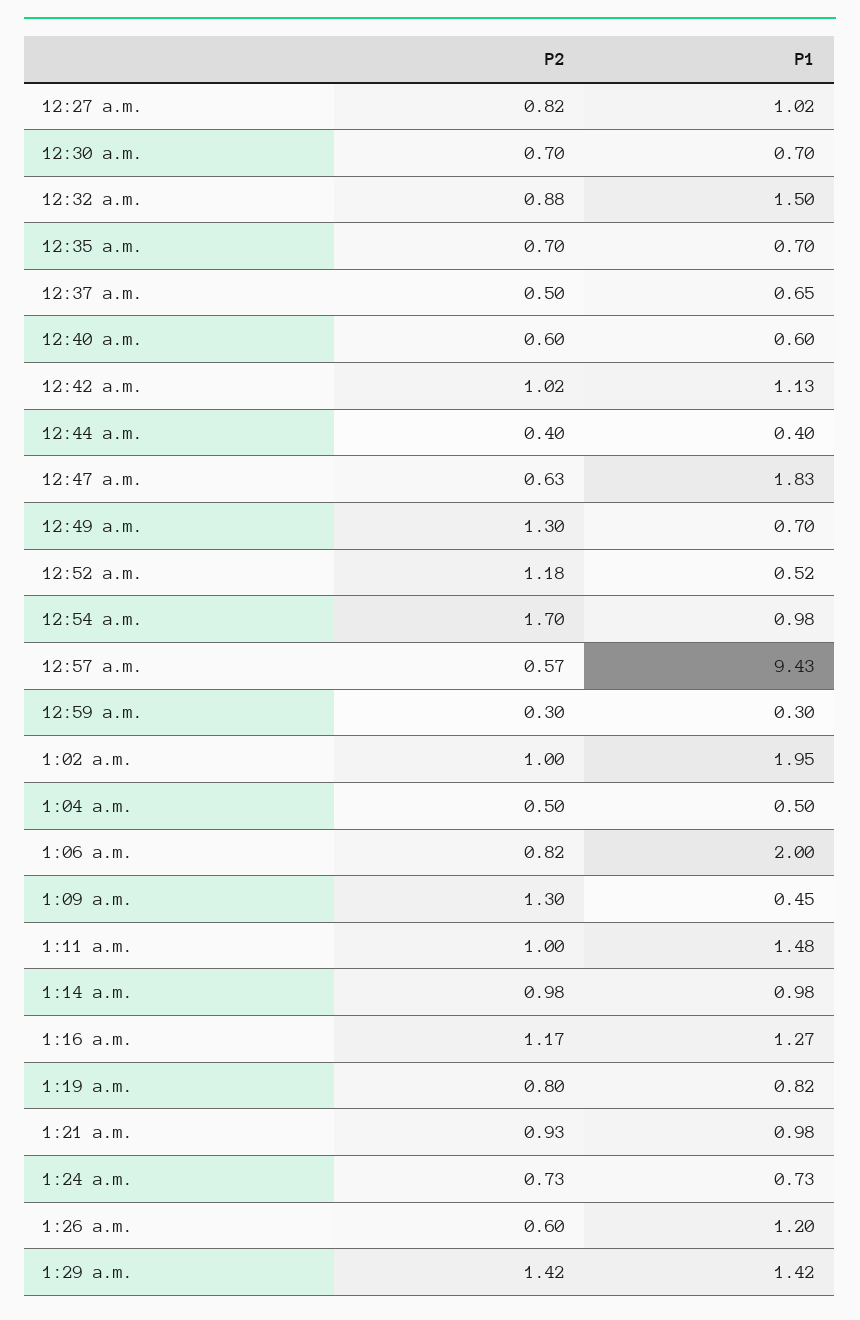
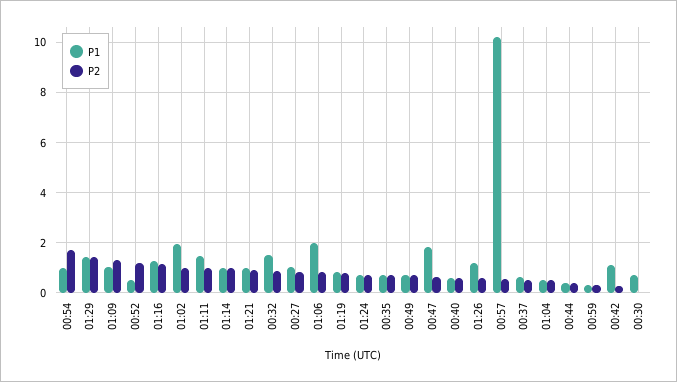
  {
    "P2": {
      "12:27 a.m.": 0.82,
-     "12:30 a.m.": 0.7,
+     "12:30 a.m.": 0,
      "12:32 a.m.": 0.88,
      "12:35 a.m.": 0.7,
      "12:37 a.m.": 0.5,
      "12:40 a.m.": 0.6,
-     "12:42 a.m.": 1.02,
+     "12:42 a.m.": 0.25,
      "12:44 a.m.": 0.4,
      "12:47 a.m.": 0.63,
-     "12:49 a.m.": 1.3,
+     "12:49 a.m.": 0.75,
      "12:52 a.m.": 1.18,
      "12:54 a.m.": 1.7,
      "12:57 a.m.": 0.57,
      "12:59 a.m.": 0.3,
      "1:02 a.m.": 1,
      "1:04 a.m.": 0.5,
      "1:06 a.m.": 0.82,
      "1:09 a.m.": 1.3,
      "1:11 a.m.": 1,
      "1:14 a.m.": 0.98,
      "1:16 a.m.": 1.17,
      "1:19 a.m.": 0.8,
      "1:21 a.m.": 0.93,
      "1:24 a.m.": 0.73,
      "1:26 a.m.": 0.6,
      "1:29 a.m.": 1.42
    },
    "P1": {
      "12:27 a.m.": 1.02,
      "12:30 a.m.": 0.7,
      "12:32 a.m.": 1.5,
      "12:35 a.m.": 0.7,
      "12:37 a.m.": 0.65,
      "12:40 a.m.": 0.6,
      "12:42 a.m.": 1.13,
      "12:44 a.m.": 0.4,
      "12:47 a.m.": 1.83,
      "12:49 a.m.": 0.7,
      "12:52 a.m.": 0.52,
      "12:54 a.m.": 0.98,
-     "12:57 a.m.": 9.43,
+     "12:57 a.m.": 10.25,
      "12:59 a.m.": 0.3,
      "1:02 a.m.": 1.95,
      "1:04 a.m.": 0.5,
      "1:06 a.m.": 2,
-     "1:09 a.m.": 0.45,
+     "1:09 a.m.": 1,
      "1:11 a.m.": 1.48,
      "1:14 a.m.": 0.98,
      "1:16 a.m.": 1.27,
      "1:19 a.m.": 0.82,
      "1:21 a.m.": 0.98,
      "1:24 a.m.": 0.73,
      "1:26 a.m.": 1.2,
      "1:29 a.m.": 1.42
    }
  }

